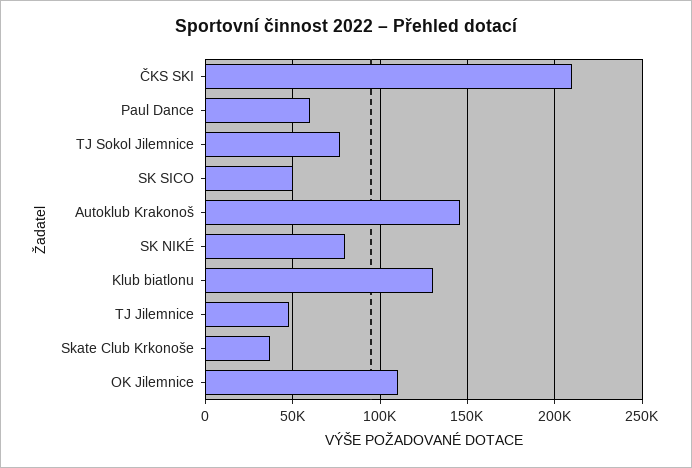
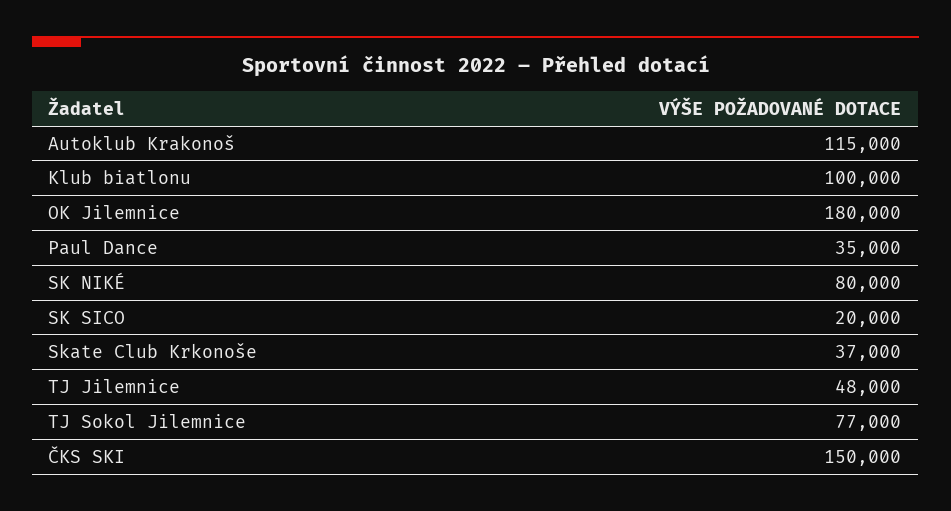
  {
-   "ČKS SKI": 210000,
+   "ČKS SKI": 150000,
-   "Paul Dance": 60000,
+   "Paul Dance": 35000,
    "TJ Sokol Jilemnice": 77000,
-   "SK SICO": 50000,
+   "SK SICO": 20000,
-   "Autoklub Krakonoš": 145000,
+   "Autoklub Krakonoš": 115000,
    "SK NIKÉ": 80000,
-   "Klub biatlonu": 130000,
+   "Klub biatlonu": 100000,
    "TJ Jilemnice": 48000,
    "Skate Club Krkonoše": 37000,
-   "OK Jilemnice": 110000
+   "OK Jilemnice": 180000
  }

